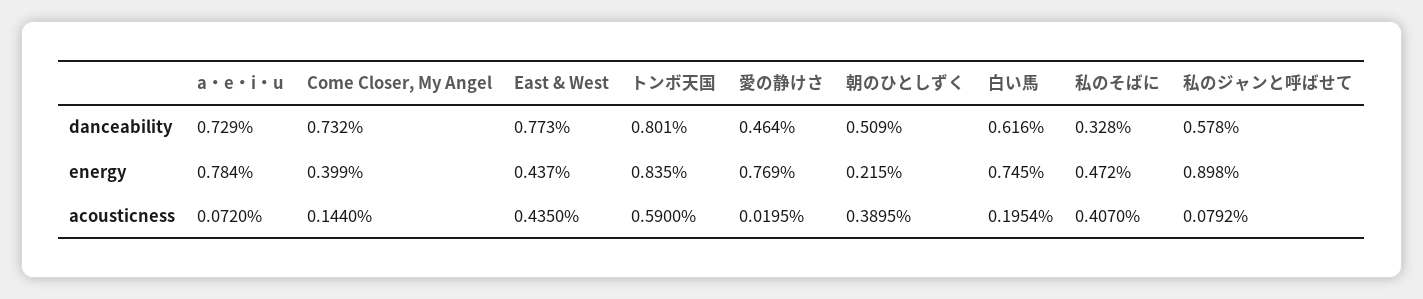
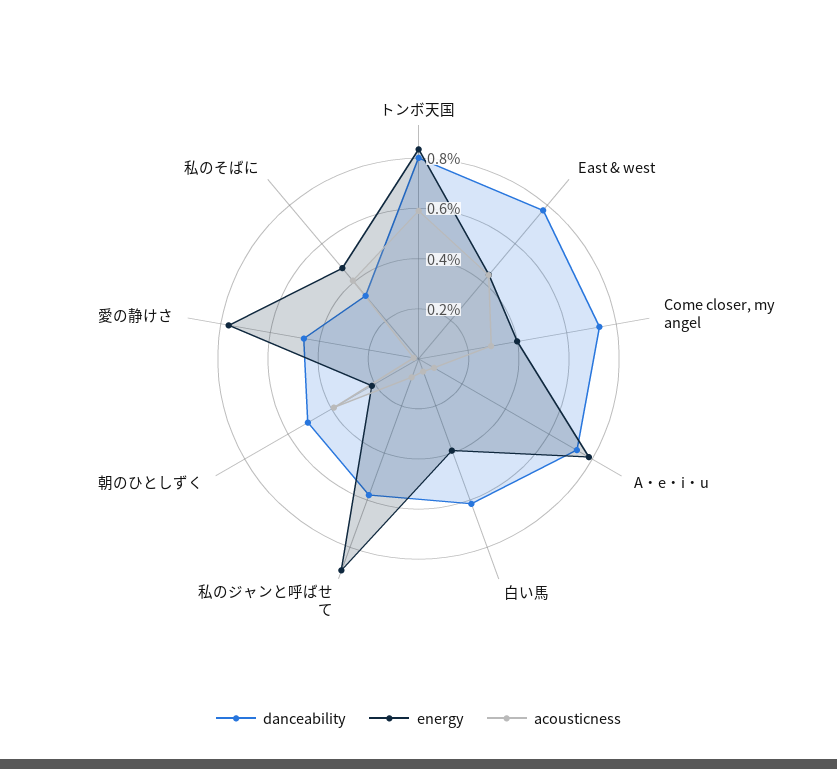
  {
    "danceability": {
      "a・e・i・u": 0.729,
      "Come Closer, My Angel": 0.732,
      "East & West": 0.773,
      "トンボ天国": 0.801,
      "愛の静けさ": 0.464,
      "朝のひとしずく": 0.509,
      "白い馬": 0.616,
      "私のそばに": 0.328,
      "私のジャンと呼ばせて": 0.578
    },
    "energy": {
      "a・e・i・u": 0.784,
      "Come Closer, My Angel": 0.399,
      "East & West": 0.437,
      "トンボ天国": 0.835,
      "愛の静けさ": 0.769,
      "朝のひとしずく": 0.215,
-     "白い馬": 0.745,
+     "白い馬": 0.4,
      "私のそばに": 0.472,
      "私のジャンと呼ばせて": 0.898
    },
    "acousticness": {
      "a・e・i・u": 0.072,
-     "Come Closer, My Angel": 0.144,
+     "Come Closer, My Angel": 0.3,
      "East & West": 0.435,
      "トンボ天国": 0.59,
      "愛の静けさ": 0.0195,
      "朝のひとしずく": 0.3895,
-     "白い馬": 0.1954,
+     "白い馬": 0.05,
      "私のそばに": 0.407,
      "私のジャンと呼ばせて": 0.0792
    }
  }

